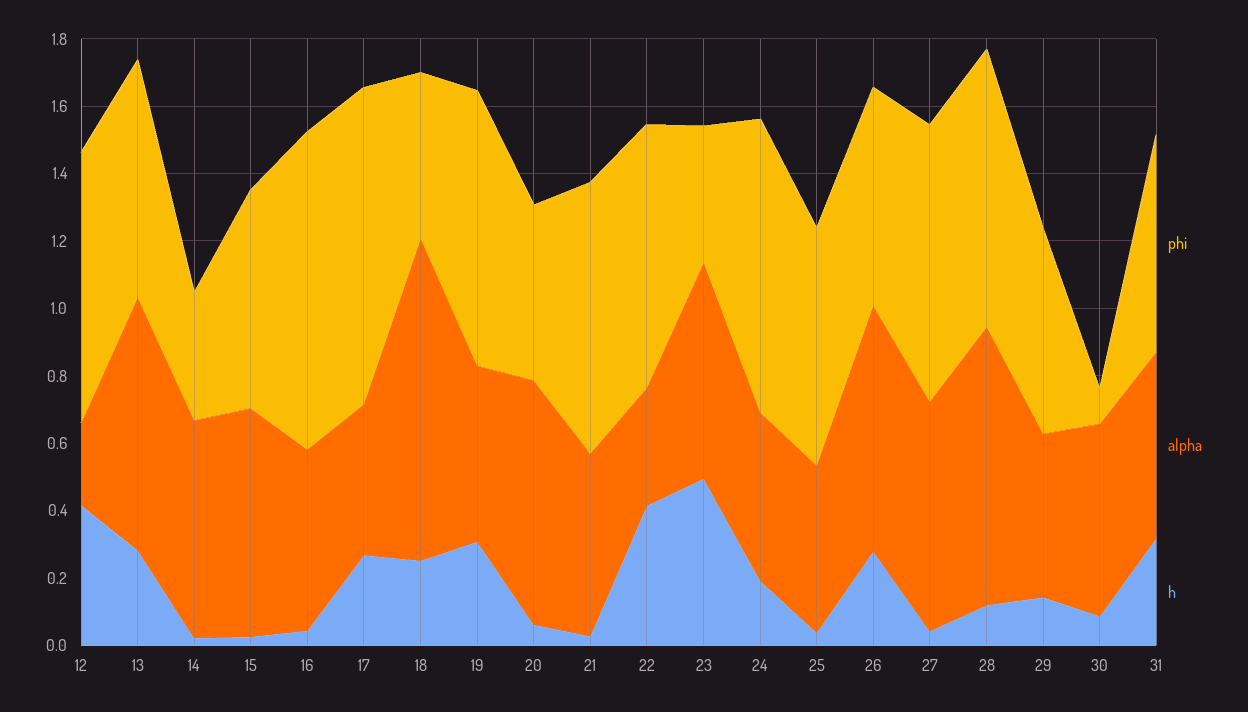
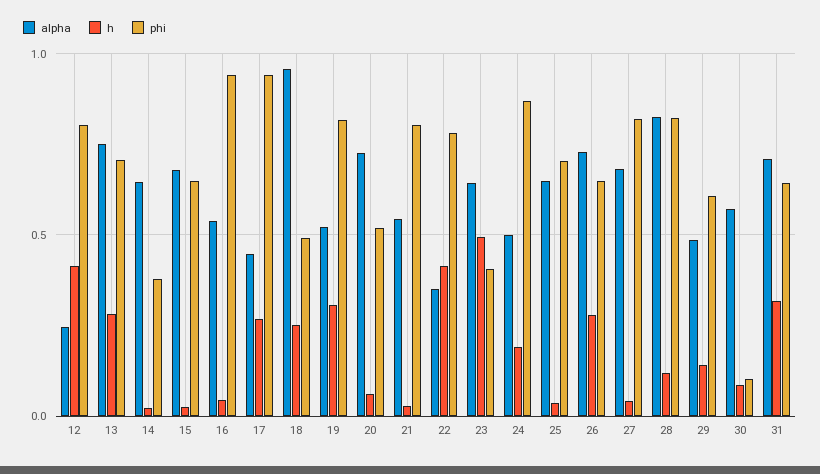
  {
    "phi": {
      "12": 0.8,
      "13": 0.7,
      "14": 0.4,
      "15": 0.65,
      "16": 0.95,
      "17": 0.95,
      "18": 0.5,
      "19": 0.8,
      "20": 0.5,
      "21": 0.8,
      "22": 0.8,
      "23": 0.4,
      "24": 0.85,
      "25": 0.7,
      "26": 0.65,
      "27": 0.8,
      "28": 0.8,
      "29": 0.6,
      "30": 0.1,
      "31": 0.65
    },
    "alpha": {
      "12": 0.25,
      "13": 0.75,
      "14": 0.65,
      "15": 0.7,
      "16": 0.55,
      "17": 0.45,
      "18": 0.95,
      "19": 0.5,
      "20": 0.75,
      "21": 0.55,
      "22": 0.35,
      "23": 0.65,
      "24": 0.5,
-     "25": 0.5,
+     "25": 0.65,
      "26": 0.75,
      "27": 0.7,
      "28": 0.85,
      "29": 0.5,
      "30": 0.55,
-     "31": 0.55
+     "31": 0.7
    },
    "h": {
      "12": 0.4,
      "13": 0.3,
      "14": 0,
      "15": 0.05,
      "16": 0.05,
      "17": 0.25,
      "18": 0.25,
      "19": 0.3,
      "20": 0.05,
      "21": 0.05,
      "22": 0.4,
      "23": 0.5,
      "24": 0.2,
      "25": 0.05,
      "26": 0.3,
      "27": 0.05,
      "28": 0.1,
      "29": 0.15,
      "30": 0.1,
      "31": 0.3
    }
  }

